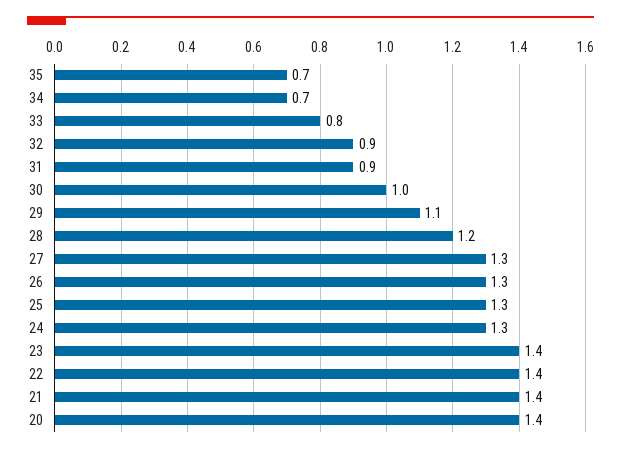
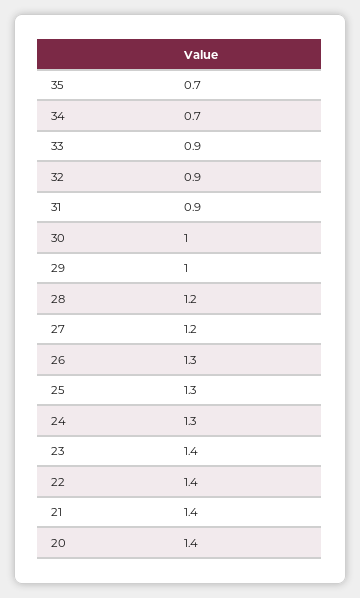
  {
    "35": 0.7,
    "34": 0.7,
-   "33": 0.8,
+   "33": 0.9,
    "32": 0.9,
    "31": 0.9,
    "30": 1,
-   "29": 1.1,
+   "29": 1,
    "28": 1.2,
-   "27": 1.3,
+   "27": 1.2,
    "26": 1.3,
    "25": 1.3,
    "24": 1.3,
    "23": 1.4,
    "22": 1.4,
    "21": 1.4,
    "20": 1.4
  }

